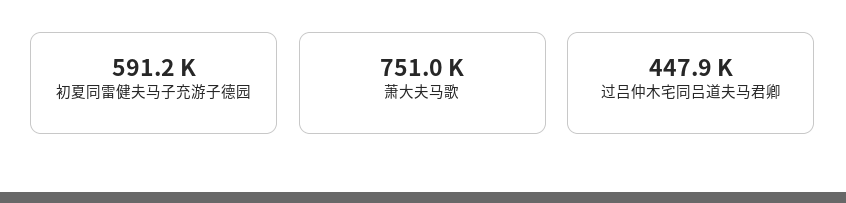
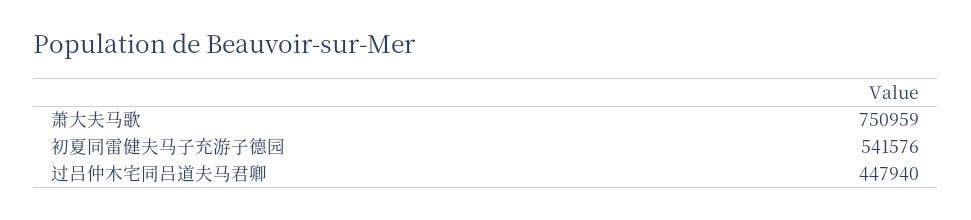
  {
-   "初夏同雷健夫马子充游子德园": 591200,
+   "初夏同雷健夫马子充游子德园": 541576,
    "萧大夫马歌": 750959,
    "过吕仲木宅同吕道夫马君卿": 447940
  }

